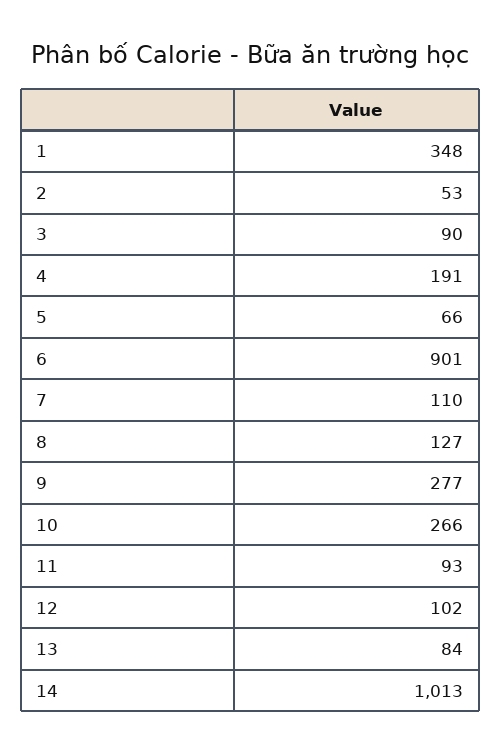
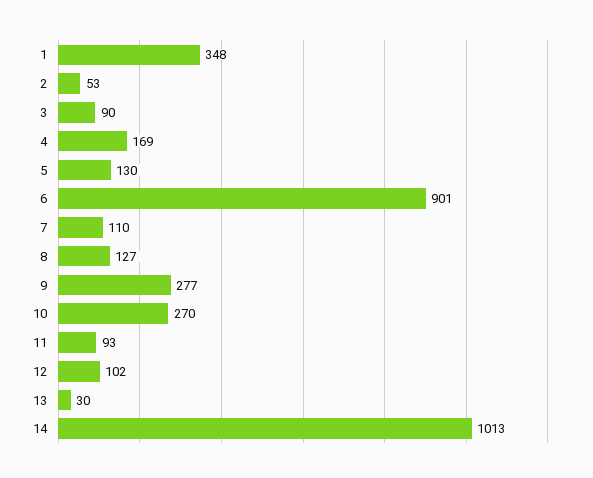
  {
    "1": 348,
    "2": 53,
    "3": 90,
-   "4": 191,
+   "4": 169,
-   "5": 66,
+   "5": 130,
    "6": 901,
    "7": 110,
    "8": 127,
    "9": 277,
-   "10": 266,
+   "10": 270,
    "11": 93,
    "12": 102,
-   "13": 84,
+   "13": 30,
    "14": 1013
  }

